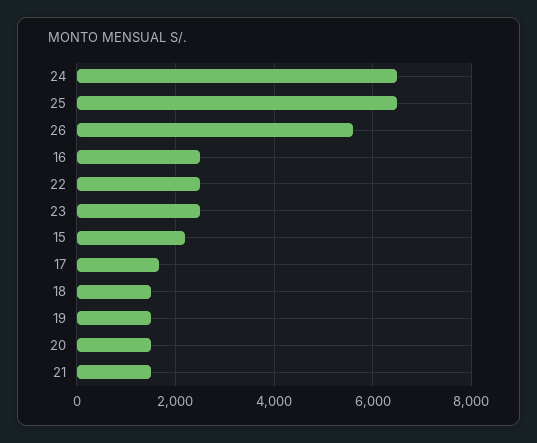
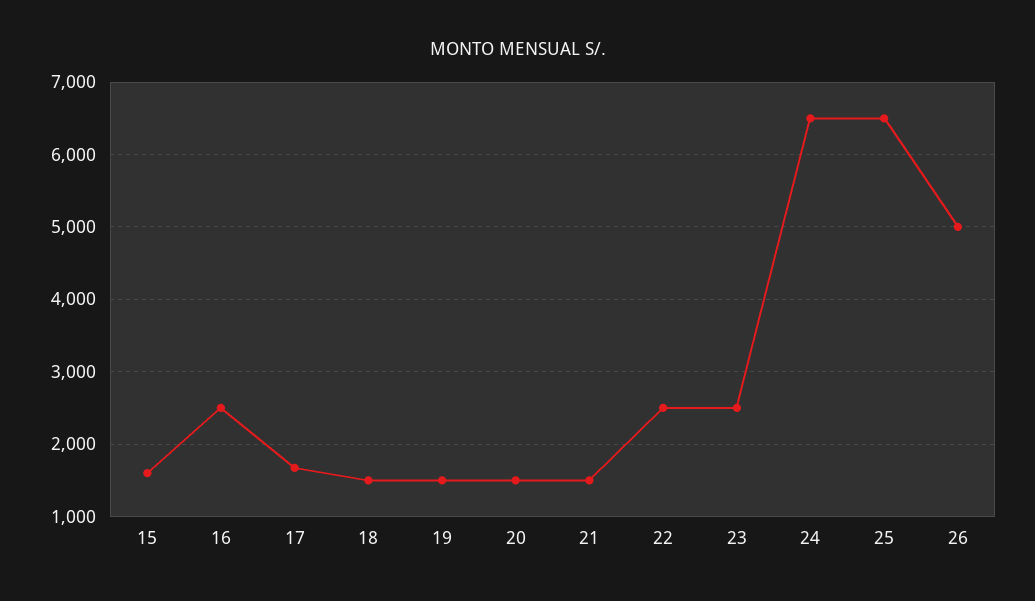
  {
    "24": 6500,
    "25": 6500,
-   "26": 5600,
+   "26": 5000,
    "16": 2500,
    "22": 2500,
    "23": 2500,
-   "15": 2200,
+   "15": 1600,
    "17": 1700,
    "18": 1500,
    "19": 1500,
    "20": 1500,
    "21": 1500
  }

